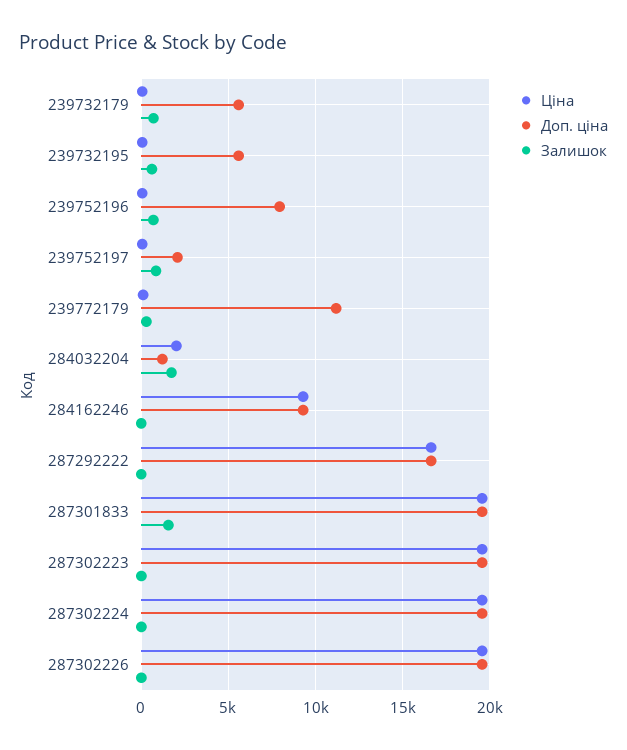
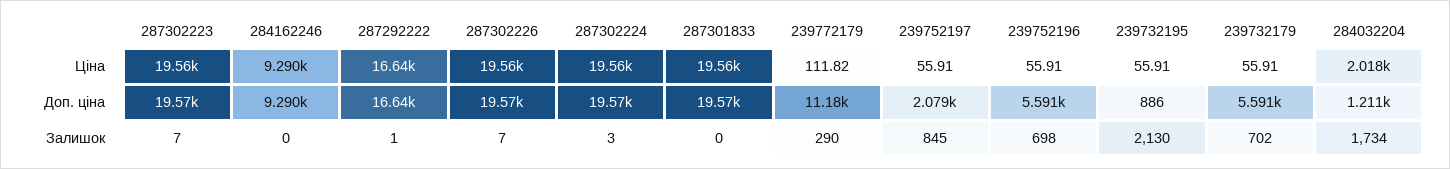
  {
    "Ціна": {
      "239732179": 55.91,
      "239732195": 55.91,
      "239752196": 55.91,
      "239752197": 55.91,
      "239772179": 111.82,
      "284032204": 2018,
      "284162246": 9290,
      "287292222": 16640,
      "287301833": 19560,
      "287302223": 19560,
      "287302224": 19560,
      "287302226": 19560
    },
    "Доп. ціна": {
      "239732179": 5591,
-     "239732195": 5500,
+     "239732195": 886,
-     "239752196": 8000,
+     "239752196": 5591,
      "239752197": 2079,
      "239772179": 11180,
      "284032204": 1211,
      "284162246": 9290,
      "287292222": 16640,
      "287301833": 19570,
      "287302223": 19570,
      "287302224": 19570,
      "287302226": 19570
    },
    "Залишок": {
      "239732179": 702,
-     "239732195": 500,
+     "239732195": 2130,
      "239752196": 698,
      "239752197": 845,
      "239772179": 290,
      "284032204": 1734,
      "284162246": 0,
      "287292222": 1,
-     "287301833": 1500,
+     "287301833": 0,
      "287302223": 7,
      "287302224": 3,
      "287302226": 7
    }
  }

